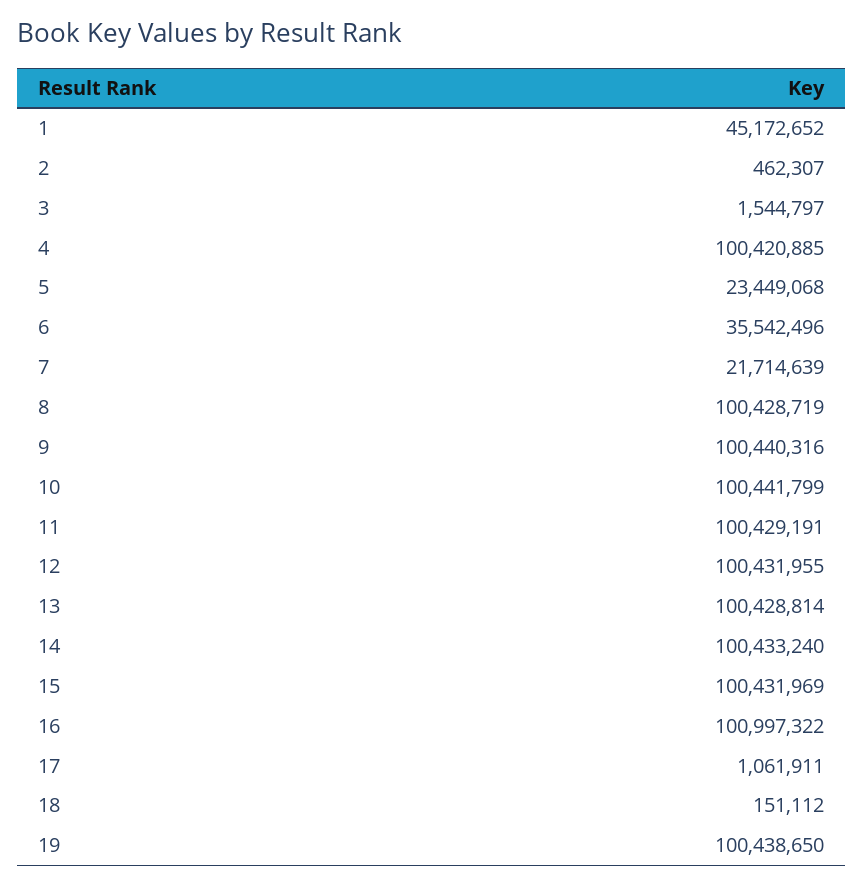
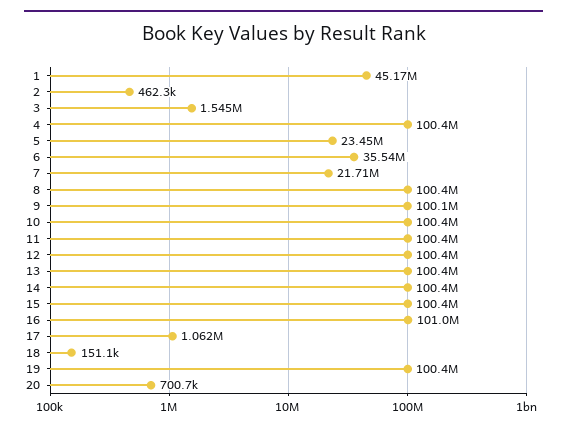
  {
    "1": 45172652,
    "2": 462307,
    "3": 1544797,
    "4": 100420885,
    "5": 23449068,
    "6": 35542496,
    "7": 21714639,
    "8": 100428719,
-   "9": 100440316,
+   "9": 100100000,
    "10": 100441799,
    "11": 100429191,
    "12": 100431955,
    "13": 100428814,
    "14": 100433240,
    "15": 100431969,
    "16": 100997322,
    "17": 1061911,
    "18": 151112,
-   "19": 100438650
+   "19": 100438650,
+   "20": 700700
  }

